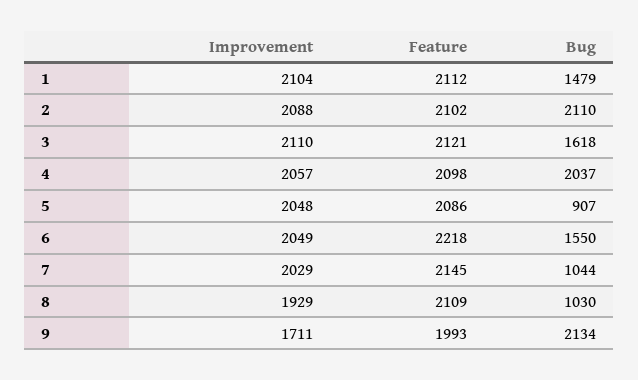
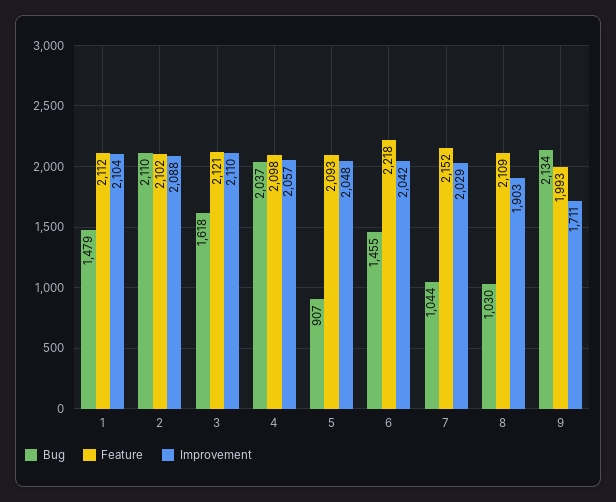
  {
    "Improvement": {
      "1": 2104,
      "2": 2088,
      "3": 2110,
      "4": 2057,
      "5": 2048,
-     "6": 2049,
+     "6": 2042,
      "7": 2029,
-     "8": 1929,
+     "8": 1903,
      "9": 1711
    },
    "Feature": {
      "1": 2112,
      "2": 2102,
      "3": 2121,
      "4": 2098,
-     "5": 2086,
+     "5": 2093,
      "6": 2218,
-     "7": 2145,
+     "7": 2152,
      "8": 2109,
      "9": 1993
    },
    "Bug": {
      "1": 1479,
      "2": 2110,
      "3": 1618,
      "4": 2037,
      "5": 907,
-     "6": 1550,
+     "6": 1455,
      "7": 1044,
      "8": 1030,
      "9": 2134
    }
  }

